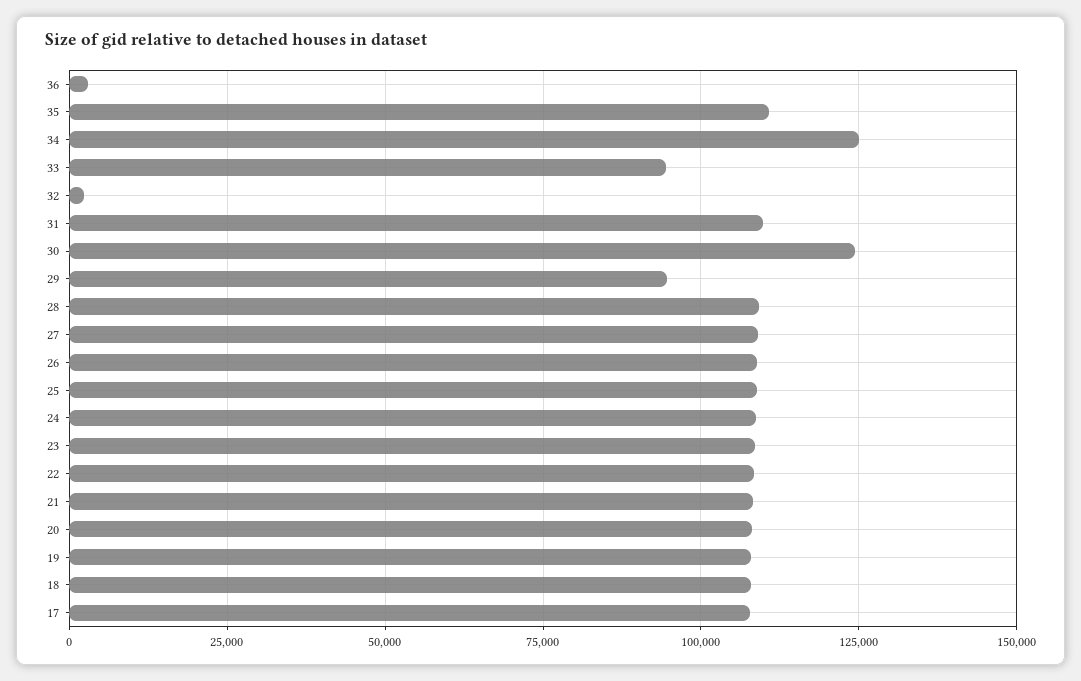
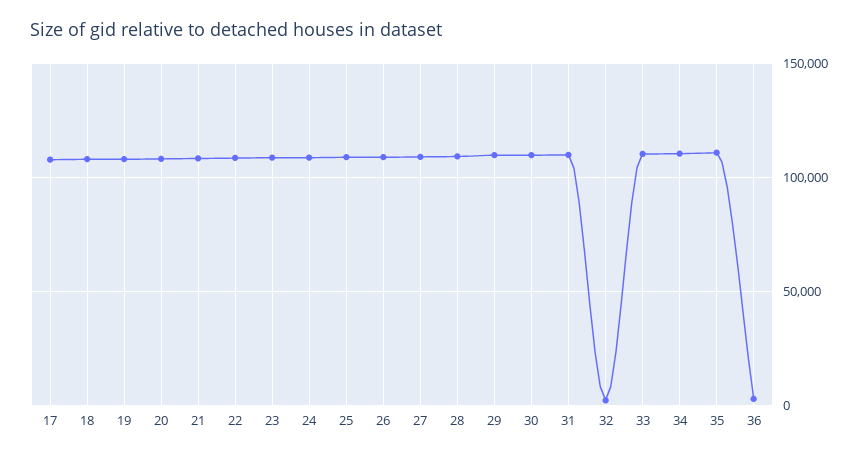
  {
    "36": 2500,
    "35": 110000,
-   "34": 125000,
+   "34": 110000,
-   "33": 95000,
+   "33": 110000,
    "32": 2500,
    "31": 110000,
-   "30": 125000,
+   "30": 110000,
-   "29": 95000,
+   "29": 110000,
    "28": 110000,
    "27": 110000,
    "26": 110000,
    "25": 110000,
    "24": 107500,
    "23": 107500,
    "22": 107500,
    "21": 107500,
    "20": 107500,
    "19": 107500,
    "18": 107500,
    "17": 107500
  }

